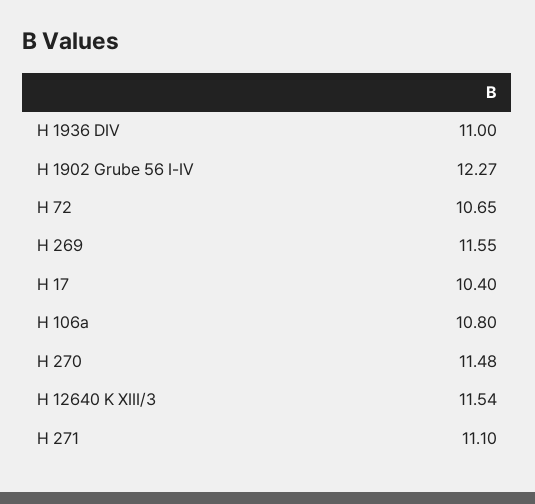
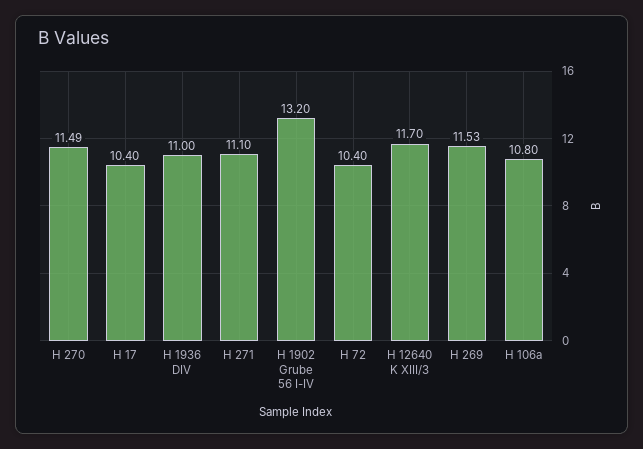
  {
    "H 1936 DIV": 11,
-   "H 1902 Grube 56 I-IV": 12.27,
+   "H 1902 Grube 56 I-IV": 13.2,
-   "H 72": 10.65,
+   "H 72": 10.4,
-   "H 269": 11.55,
+   "H 269": 11.53,
    "H 17": 10.4,
    "H 106a": 10.8,
-   "H 270": 11.48,
+   "H 270": 11.49,
-   "H 12640 K XIII/3": 11.54,
+   "H 12640 K XIII/3": 11.7,
    "H 271": 11.1
  }

